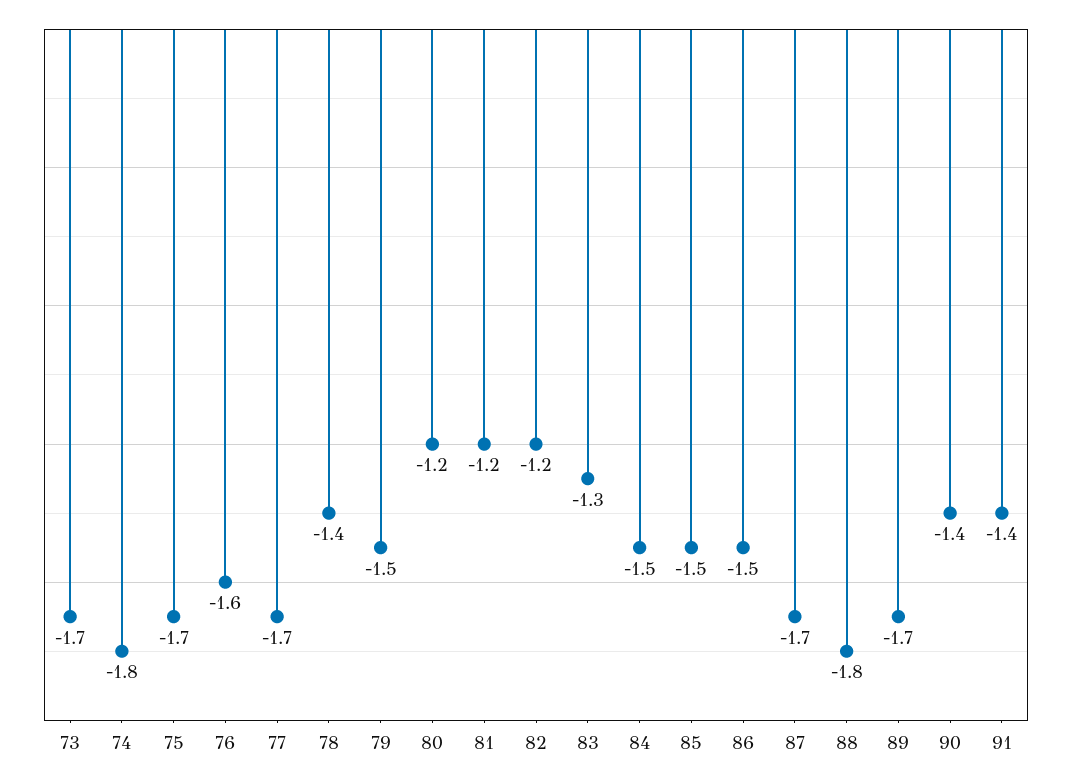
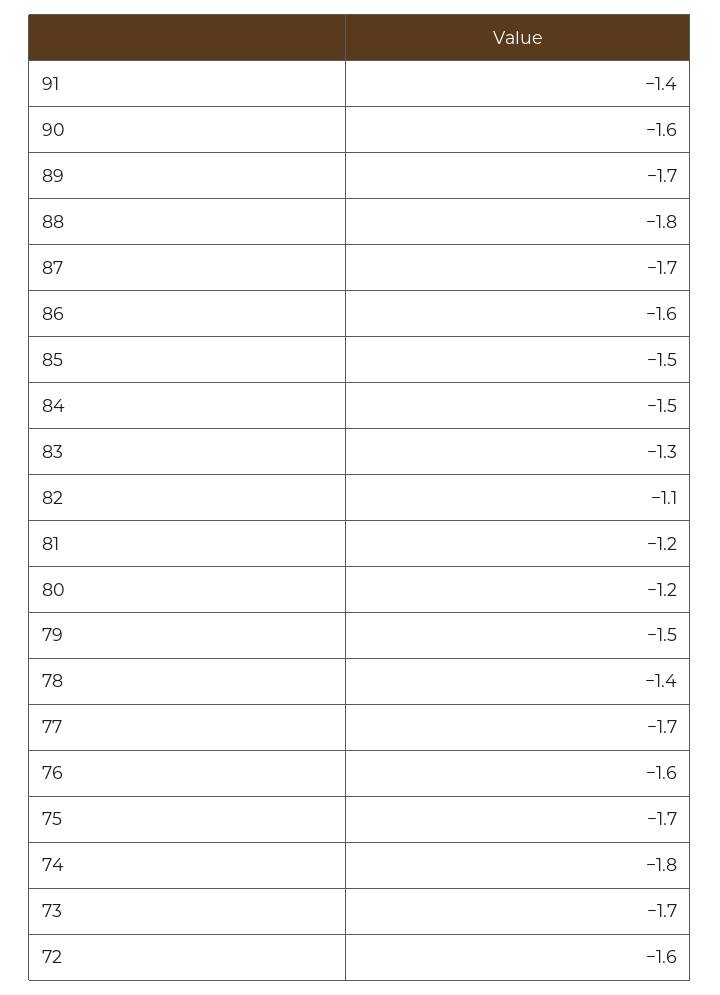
  {
    "73": -1.7,
    "74": -1.8,
    "75": -1.7,
    "76": -1.6,
    "77": -1.7,
    "78": -1.4,
    "79": -1.5,
    "80": -1.2,
    "81": -1.2,
-   "82": -1.2,
+   "82": -1.1,
    "83": -1.3,
    "84": -1.5,
    "85": -1.5,
-   "86": -1.5,
+   "86": -1.6,
    "87": -1.7,
    "88": -1.8,
    "89": -1.7,
-   "90": -1.4,
+   "90": -1.6,
-   "91": -1.4
+   "91": -1.4,
+   "72": -1.6
  }

